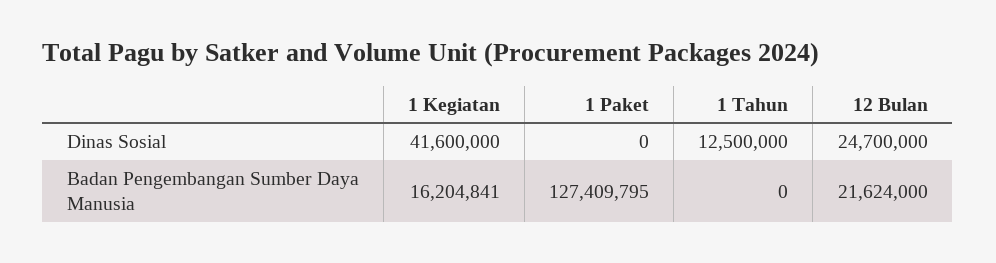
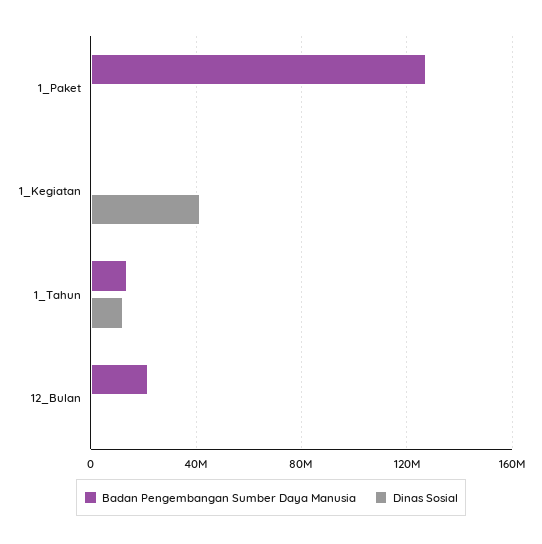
  {
    "Dinas Sosial": {
      "1 Kegiatan": 41600000,
      "1 Paket": 0,
      "1 Tahun": 12500000,
-     "12 Bulan": 24700000
+     "12 Bulan": 0
    },
    "Badan Pengembangan Sumber Daya Manusia": {
-     "1 Kegiatan": 16204841,
+     "1 Kegiatan": 0,
      "1 Paket": 127409795,
-     "1 Tahun": 0,
+     "1 Tahun": 15000000,
      "12 Bulan": 21624000
    }
  }

